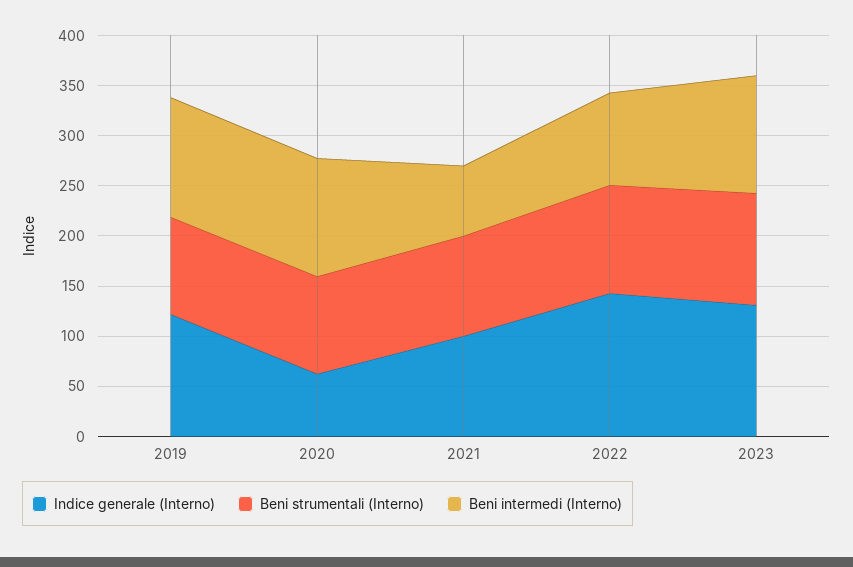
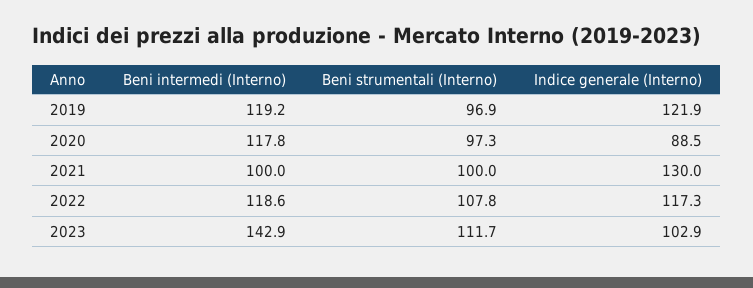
  {
    "Indice generale (Interno)": {
      "2019": 121.9,
-     "2020": 60,
+     "2020": 88.5,
-     "2021": 100,
+     "2021": 130,
-     "2022": 140,
+     "2022": 117.3,
-     "2023": 130
+     "2023": 102.9
    },
    "Beni strumentali (Interno)": {
      "2019": 96.9,
      "2020": 97.3,
      "2021": 100,
      "2022": 107.8,
      "2023": 111.7
    },
    "Beni intermedi (Interno)": {
      "2019": 119.2,
      "2020": 117.8,
-     "2021": 70,
+     "2021": 100,
-     "2022": 90,
+     "2022": 118.6,
-     "2023": 120
+     "2023": 142.9
    }
  }

